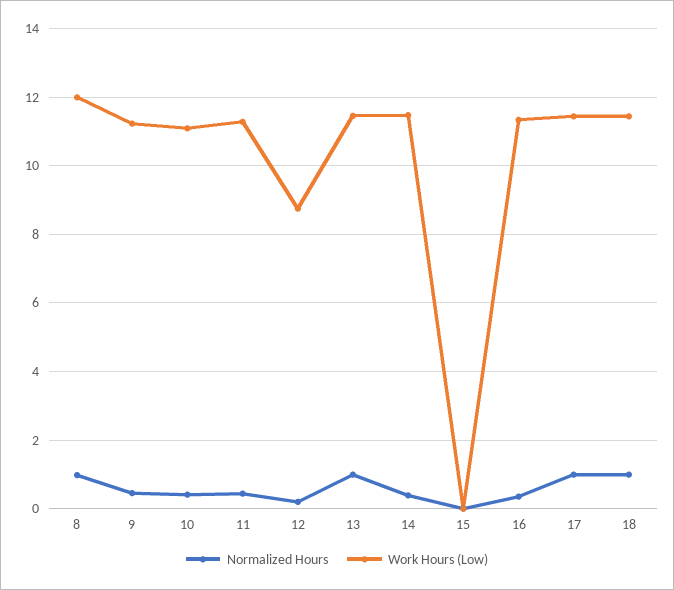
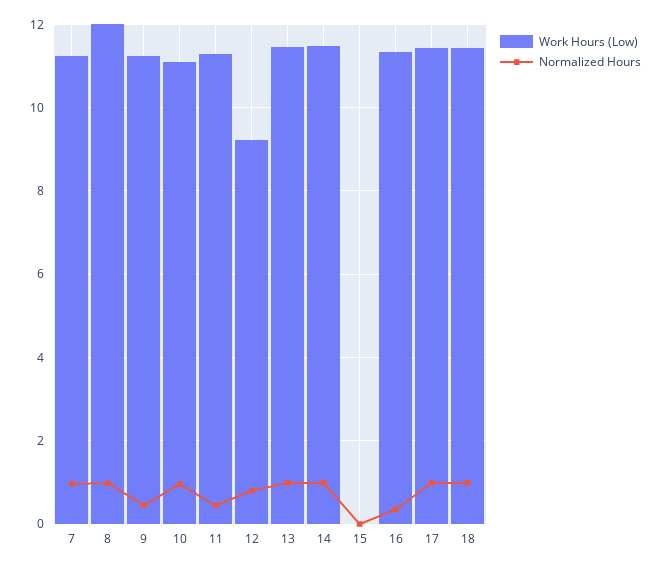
  {
    "Normalized Hours": {
      "8": 1,
      "9": 0.4,
-     "10": 0.4,
+     "10": 1,
      "11": 0.4,
-     "12": 0.2,
+     "12": 0.8,
      "13": 1,
-     "14": 0.4,
+     "14": 1,
      "15": 0,
      "16": 0.4,
      "17": 1,
-     "18": 1
+     "18": 1,
+     "7": 1
    },
    "Work Hours (Low)": {
      "8": 12,
      "9": 11.2,
      "10": 11,
      "11": 11.2,
-     "12": 8.8,
+     "12": 9.2,
      "13": 11.4,
      "14": 11.4,
      "15": 0,
      "16": 11.4,
      "17": 11.4,
-     "18": 11.4
+     "18": 11.4,
+     "7": 11.2
    }
  }

